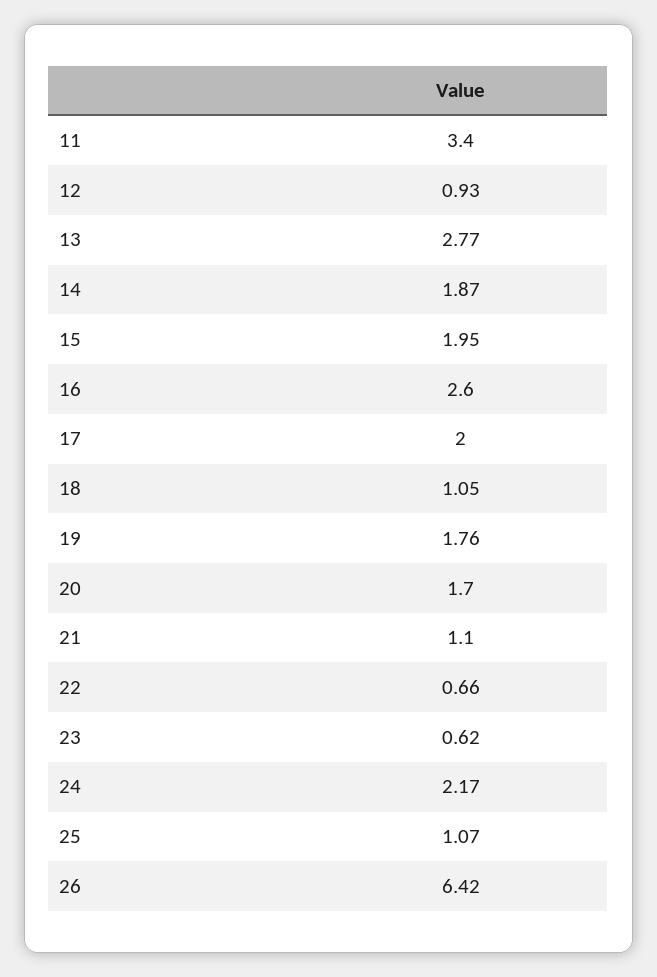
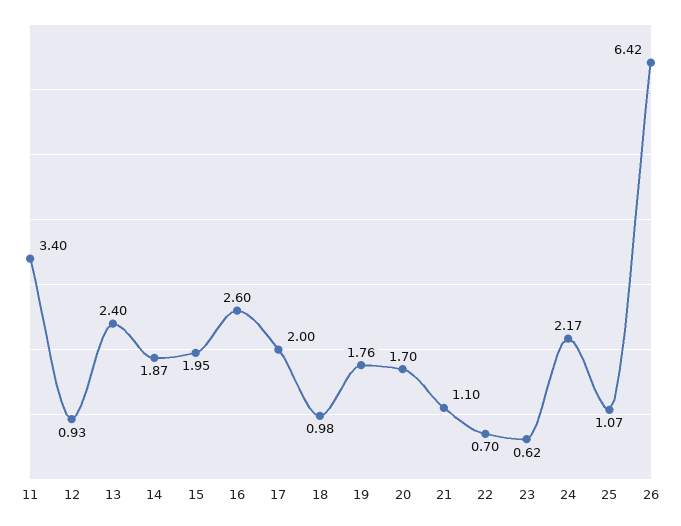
  {
    "11": 3.4,
    "12": 0.93,
-   "13": 2.77,
+   "13": 2.4,
    "14": 1.87,
    "15": 1.95,
    "16": 2.6,
    "17": 2,
-   "18": 1.05,
+   "18": 0.98,
    "19": 1.76,
    "20": 1.7,
    "21": 1.1,
-   "22": 0.66,
+   "22": 0.7,
    "23": 0.62,
    "24": 2.17,
    "25": 1.07,
    "26": 6.42
  }

